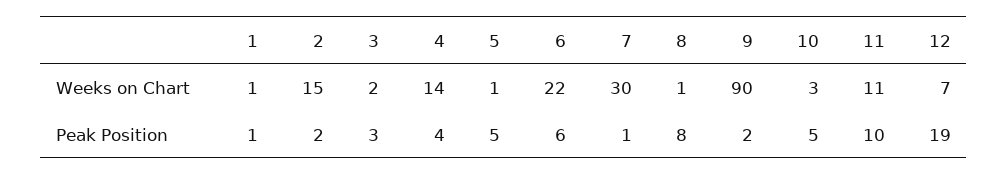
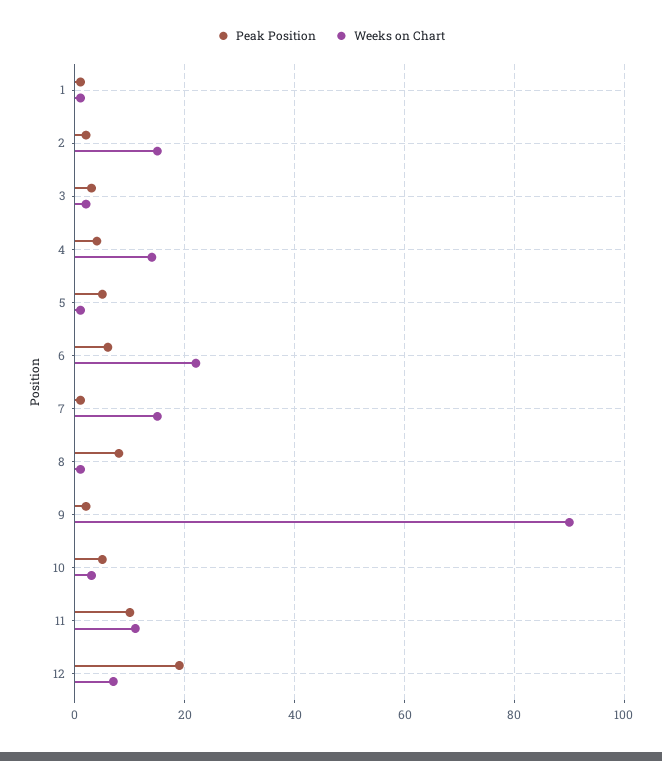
  {
    "Weeks on Chart": {
      "1": 1,
      "2": 15,
      "3": 2,
      "4": 14,
      "5": 1,
      "6": 22,
-     "7": 30,
+     "7": 15,
      "8": 1,
      "9": 90,
      "10": 3,
      "11": 11,
      "12": 7
    },
    "Peak Position": {
      "1": 1,
      "2": 2,
      "3": 3,
      "4": 4,
      "5": 5,
      "6": 6,
      "7": 1,
      "8": 8,
      "9": 2,
      "10": 5,
      "11": 10,
      "12": 19
    }
  }

